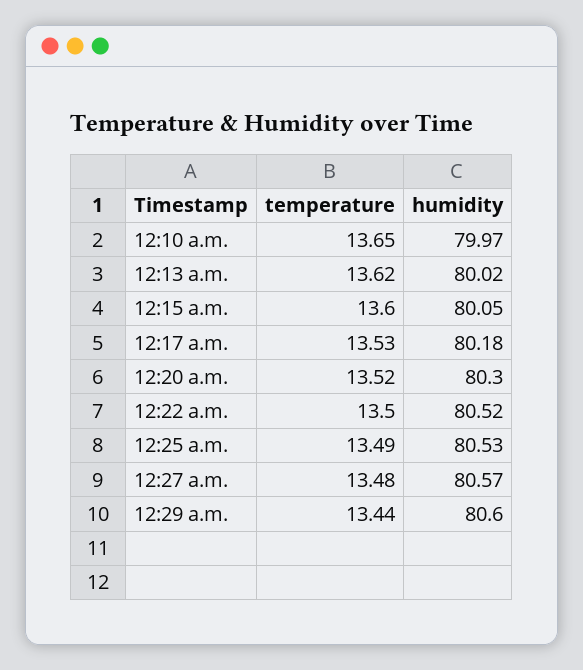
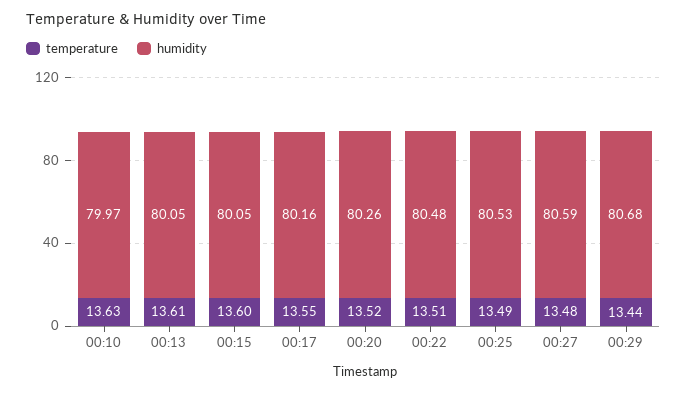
  {
    "temperature": {
-     "12:10 a.m.": 13.65,
+     "12:10 a.m.": 13.63,
-     "12:13 a.m.": 13.62,
+     "12:13 a.m.": 13.61,
      "12:15 a.m.": 13.6,
-     "12:17 a.m.": 13.53,
+     "12:17 a.m.": 13.55,
      "12:20 a.m.": 13.52,
-     "12:22 a.m.": 13.5,
+     "12:22 a.m.": 13.51,
      "12:25 a.m.": 13.49,
      "12:27 a.m.": 13.48,
      "12:29 a.m.": 13.44
    },
    "humidity": {
      "12:10 a.m.": 79.97,
-     "12:13 a.m.": 80.02,
+     "12:13 a.m.": 80.05,
      "12:15 a.m.": 80.05,
-     "12:17 a.m.": 80.18,
+     "12:17 a.m.": 80.16,
-     "12:20 a.m.": 80.3,
+     "12:20 a.m.": 80.26,
-     "12:22 a.m.": 80.52,
+     "12:22 a.m.": 80.48,
      "12:25 a.m.": 80.53,
-     "12:27 a.m.": 80.57,
+     "12:27 a.m.": 80.59,
-     "12:29 a.m.": 80.6
+     "12:29 a.m.": 80.68
    }
  }

